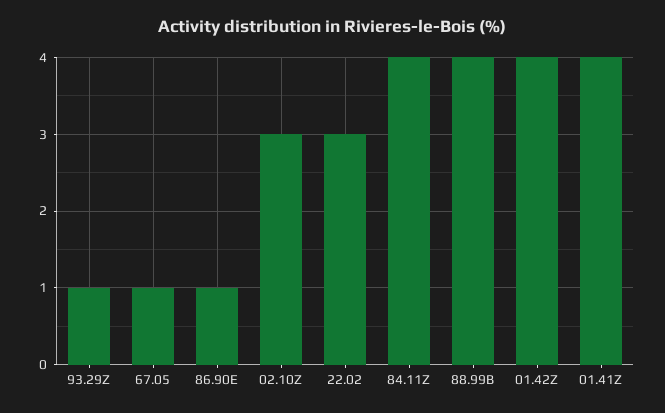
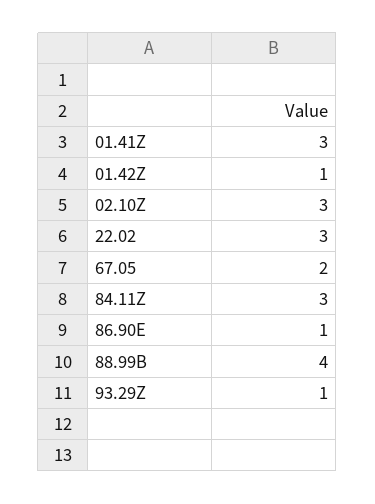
  {
    "93.29Z": 1,
-   "67.05": 1,
+   "67.05": 2,
    "86.90E": 1,
    "02.10Z": 3,
    "22.02": 3,
-   "84.11Z": 4,
+   "84.11Z": 3,
    "88.99B": 4,
-   "01.42Z": 4,
+   "01.42Z": 1,
-   "01.41Z": 4
+   "01.41Z": 3
  }

